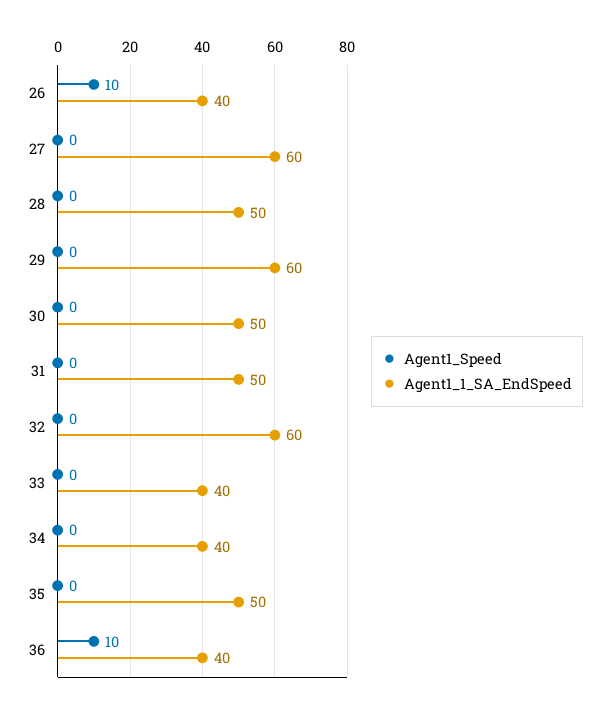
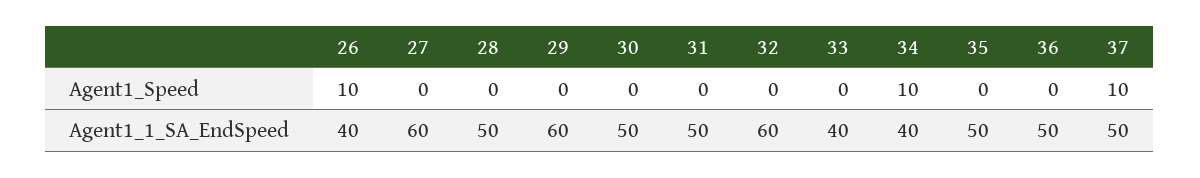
  {
    "Agent1_Speed": {
      "26": 10,
      "27": 0,
      "28": 0,
      "29": 0,
      "30": 0,
      "31": 0,
      "32": 0,
      "33": 0,
-     "34": 0,
+     "34": 10,
      "35": 0,
-     "36": 10
+     "36": 0,
+     "37": 10
    },
    "Agent1_1_SA_EndSpeed": {
      "26": 40,
      "27": 60,
      "28": 50,
      "29": 60,
      "30": 50,
      "31": 50,
      "32": 60,
      "33": 40,
      "34": 40,
      "35": 50,
-     "36": 40
+     "36": 50,
+     "37": 50
    }
  }

